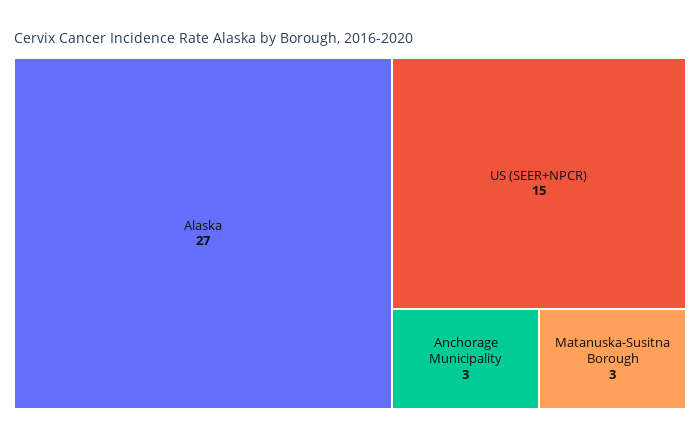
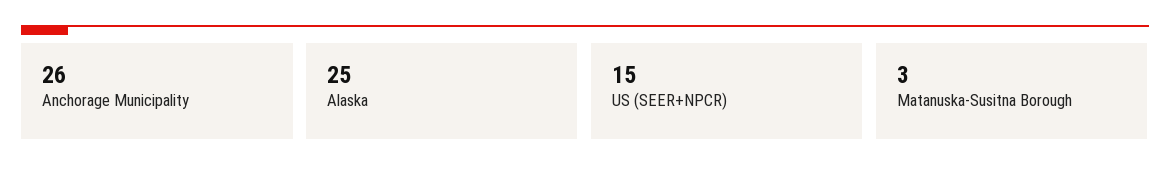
  {
-   "Alaska": 27,
+   "Alaska": 25,
    "US (SEER+NPCR)": 15,
-   "Anchorage Municipality": 3,
+   "Anchorage Municipality": 26,
    "Matanuska-Susitna Borough": 3
  }

